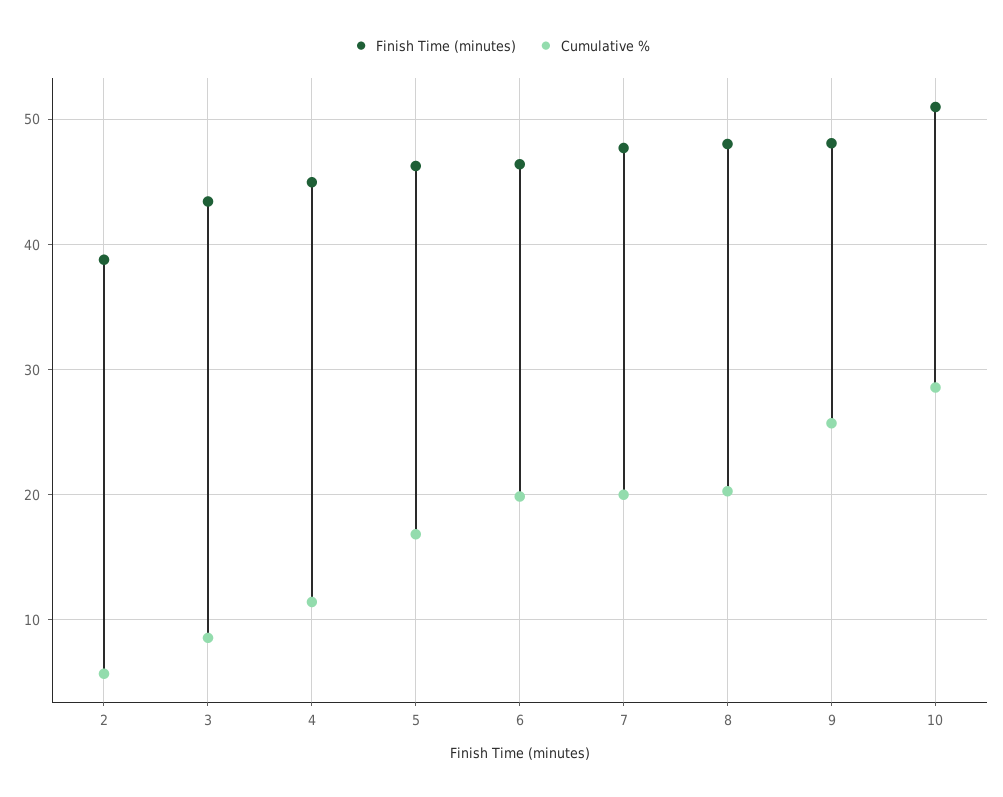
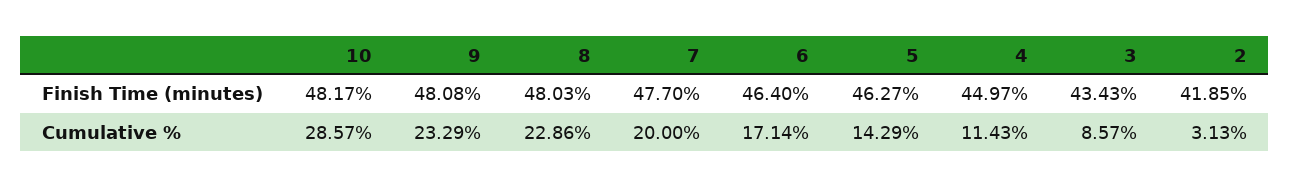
  {
    "Finish Time (minutes)": {
-     "2": 39,
+     "2": 41.85,
      "3": 43.43,
      "4": 44.97,
      "5": 46.27,
      "6": 46.4,
      "7": 47.7,
      "8": 48.03,
      "9": 48.08,
-     "10": 51
+     "10": 48.17
    },
    "Cumulative %": {
-     "2": 6,
+     "2": 3.13,
      "3": 8.57,
      "4": 11.43,
-     "5": 17,
+     "5": 14.29,
-     "6": 20,
+     "6": 17.14,
      "7": 20,
-     "8": 20,
+     "8": 22.86,
-     "9": 26,
+     "9": 23.29,
      "10": 28.57
    }
  }

